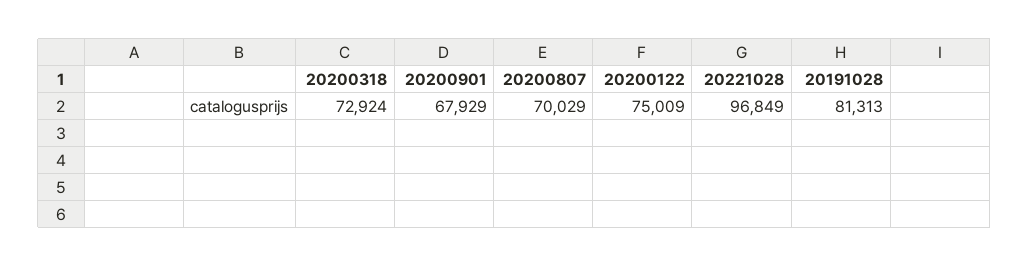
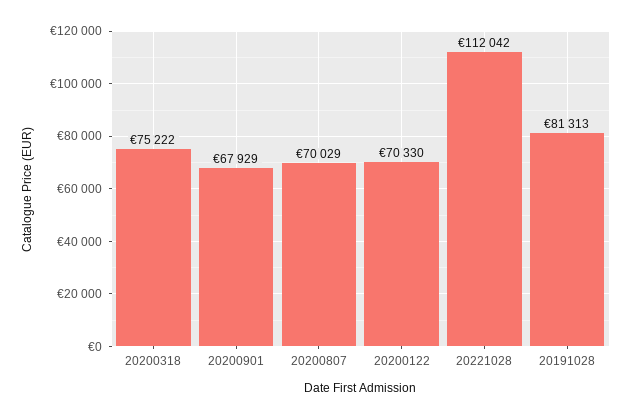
  {
-   "20200318": 72924,
+   "20200318": 75222,
    "20200901": 67929,
    "20200807": 70029,
-   "20200122": 75009,
+   "20200122": 70330,
-   "20221028": 96849,
+   "20221028": 112042,
    "20191028": 81313
  }

